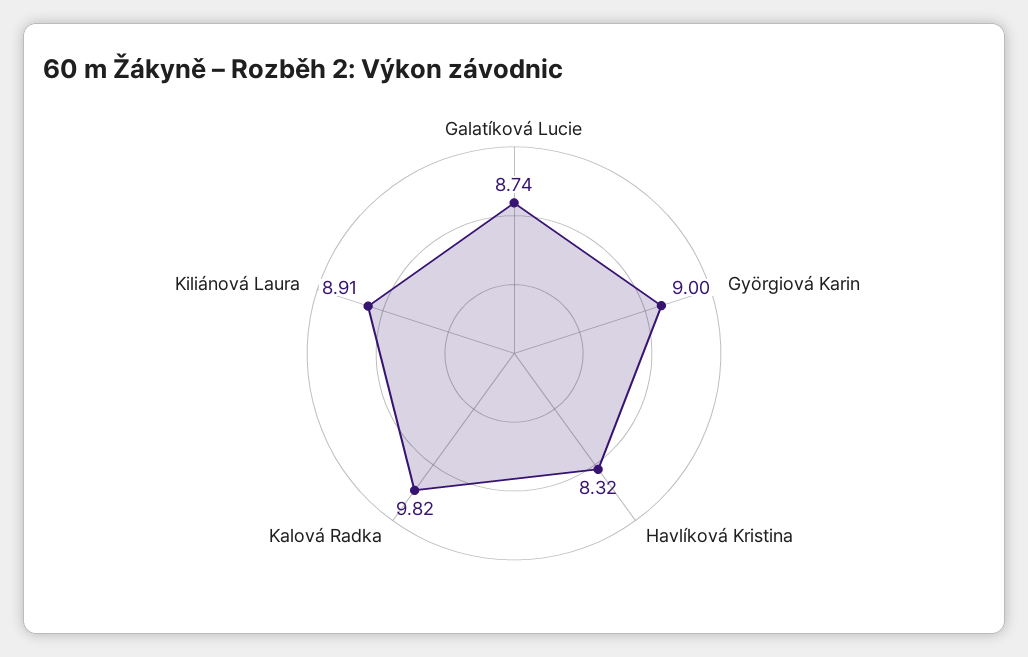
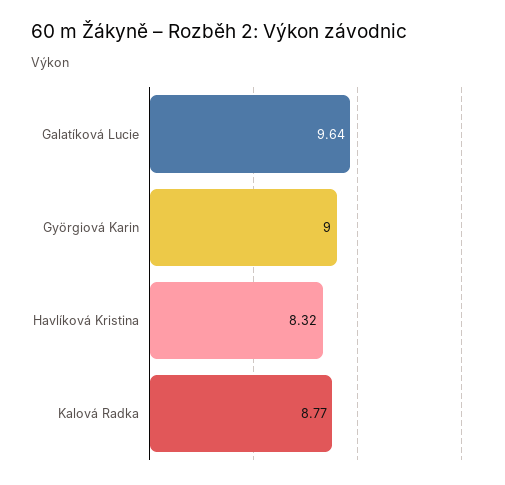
  {
-   "Galatíková Lucie": 8.74,
+   "Galatíková Lucie": 9.64,
    "Györgiová Karin": 9,
    "Havlíková Kristina": 8.32,
-   "Kalová Radka": 9.82,
+   "Kalová Radka": 8.77
-   "Kiliánová Laura": 8.91
  }

